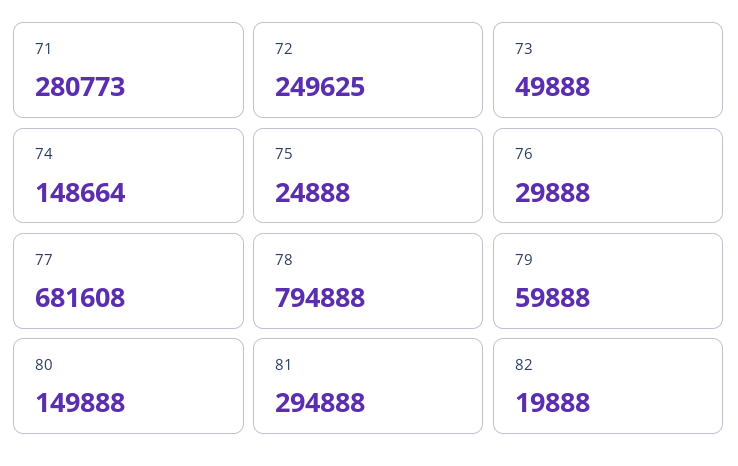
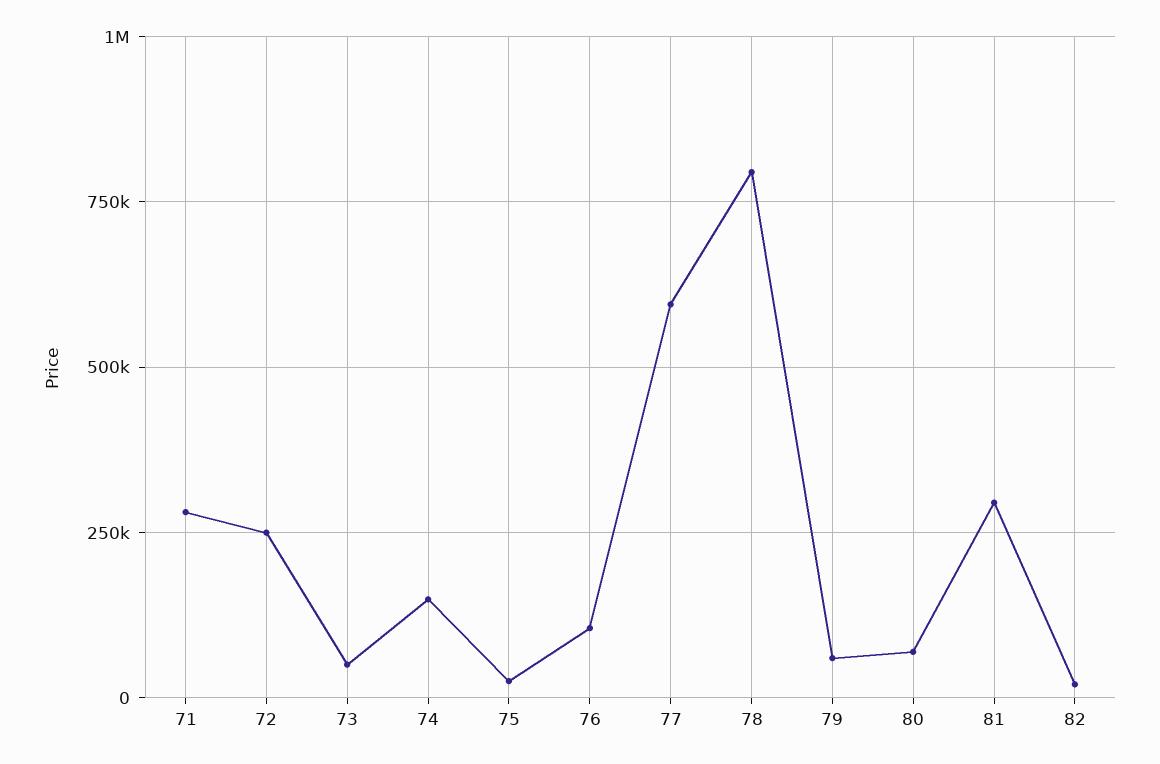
  {
    "71": 280773,
    "72": 249625,
    "73": 49888,
    "74": 148664,
    "75": 24888,
-   "76": 29888,
+   "76": 100000,
-   "77": 681608,
+   "77": 600000,
    "78": 794888,
    "79": 59888,
-   "80": 149888,
+   "80": 75000,
    "81": 294888,
    "82": 19888
  }

